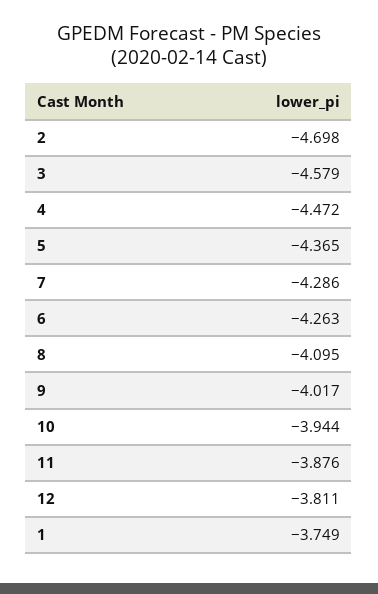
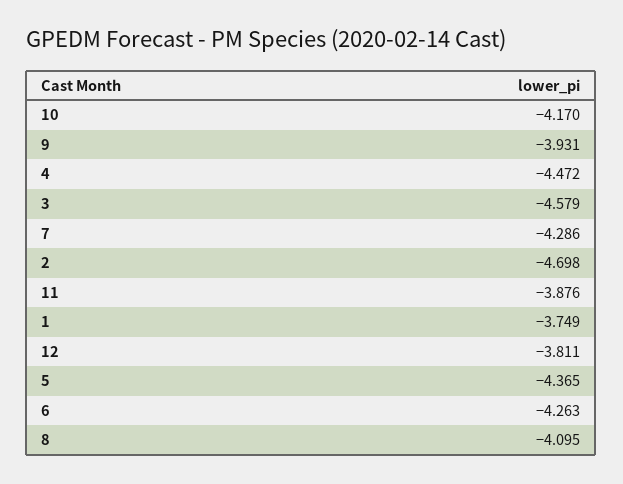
  {
    "2": -4.698,
    "3": -4.579,
    "4": -4.472,
    "5": -4.365,
    "7": -4.286,
    "6": -4.263,
    "8": -4.095,
-   "9": -4.017,
+   "9": -3.931,
-   "10": -3.944,
+   "10": -4.17,
    "11": -3.876,
    "12": -3.811,
    "1": -3.749
  }

